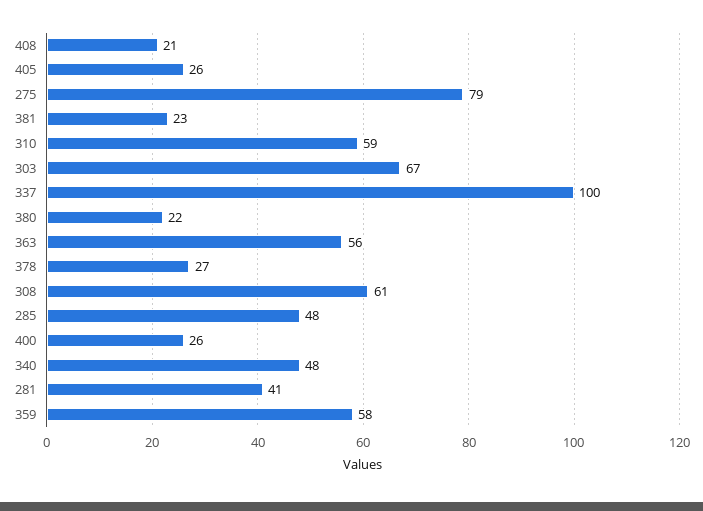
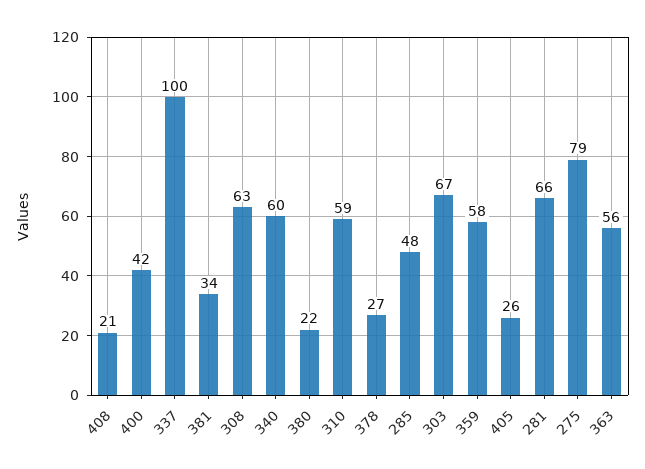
  {
    "408": 21,
    "405": 26,
    "275": 79,
-   "381": 23,
+   "381": 34,
    "310": 59,
    "303": 67,
    "337": 100,
    "380": 22,
    "363": 56,
    "378": 27,
-   "308": 61,
+   "308": 63,
    "285": 48,
-   "400": 26,
+   "400": 42,
-   "340": 48,
+   "340": 60,
-   "281": 41,
+   "281": 66,
    "359": 58
  }

